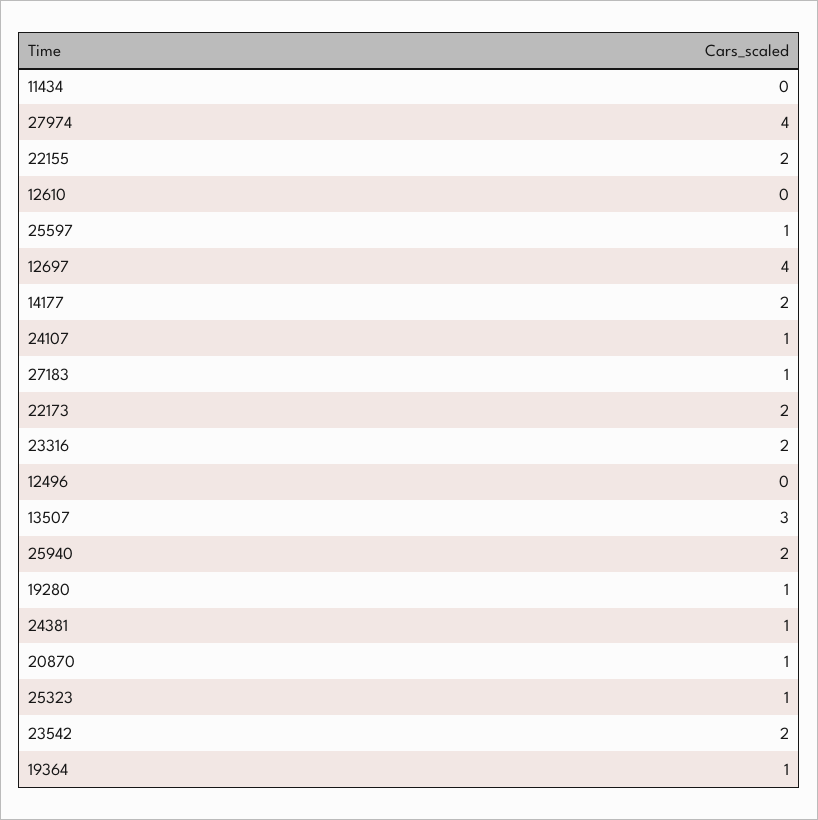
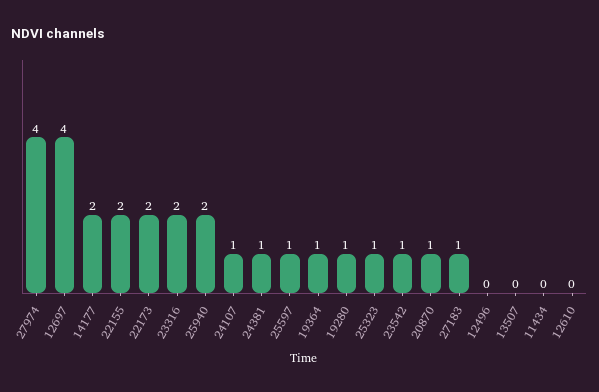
  {
    "11434": 0,
    "27974": 4,
    "22155": 2,
    "12610": 0,
    "25597": 1,
    "12697": 4,
    "14177": 2,
    "24107": 1,
    "27183": 1,
    "22173": 2,
    "23316": 2,
    "12496": 0,
-   "13507": 3,
+   "13507": 0,
    "25940": 2,
    "19280": 1,
    "24381": 1,
    "20870": 1,
    "25323": 1,
-   "23542": 2,
+   "23542": 1,
    "19364": 1
  }

